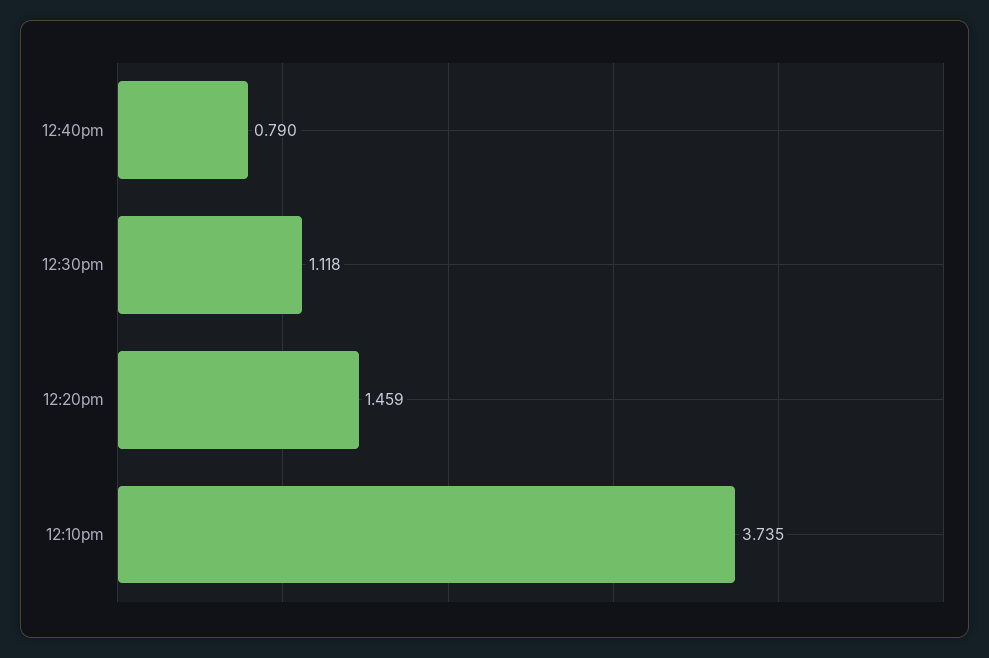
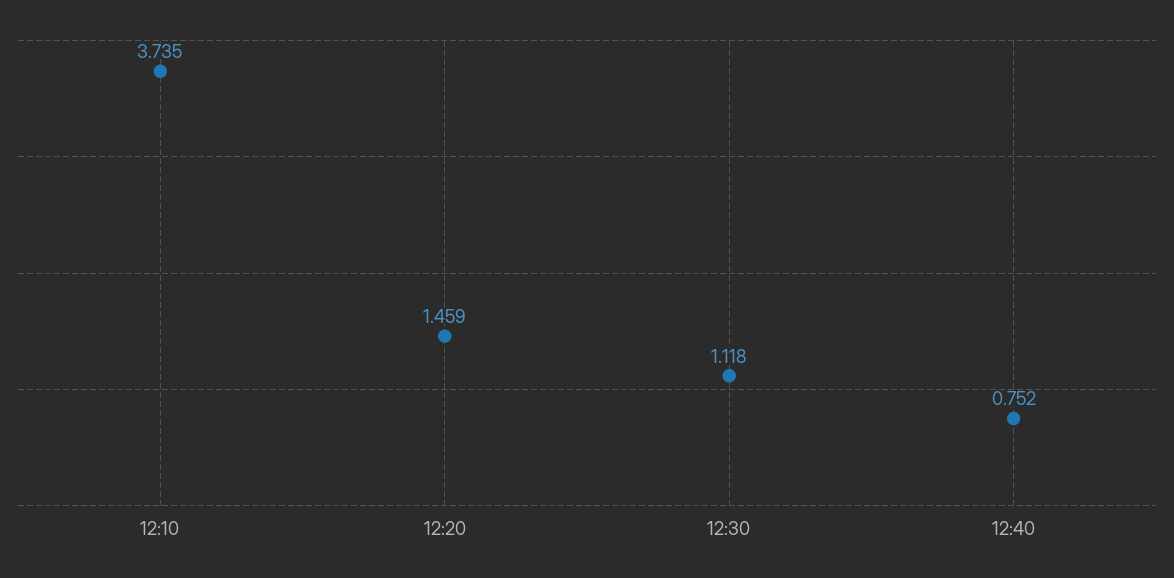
  {
-   "12:40pm": 0.79,
+   "12:40pm": 0.752,
    "12:30pm": 1.118,
    "12:20pm": 1.459,
    "12:10pm": 3.735
  }

